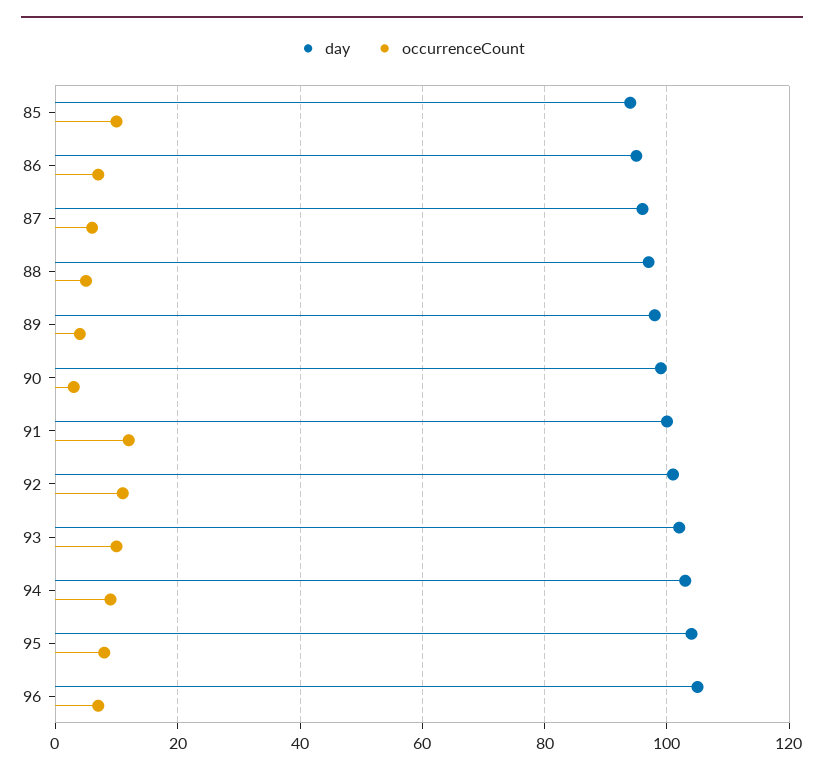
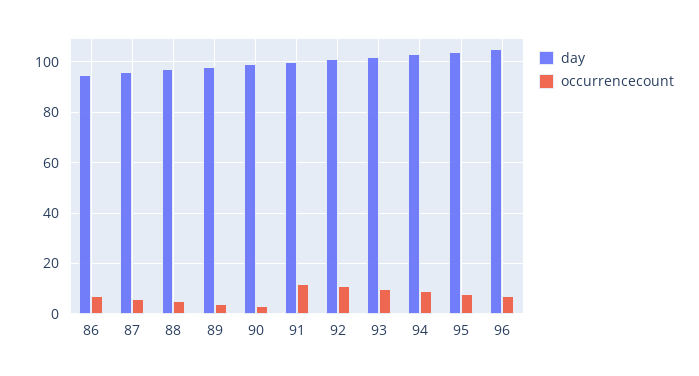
  {
    "day": {
-     "85": 95,
      "86": 95,
      "87": 95,
      "88": 95,
      "89": 100,
      "90": 100,
      "91": 100,
      "92": 100,
      "93": 100,
      "94": 105,
      "95": 105,
      "96": 105
    },
    "occurrenceCount": {
-     "85": 10,
      "86": 5,
      "87": 5,
      "88": 5,
      "89": 5,
      "90": 5,
      "91": 10,
      "92": 10,
      "93": 10,
      "94": 10,
      "95": 10,
      "96": 5
    }
  }

